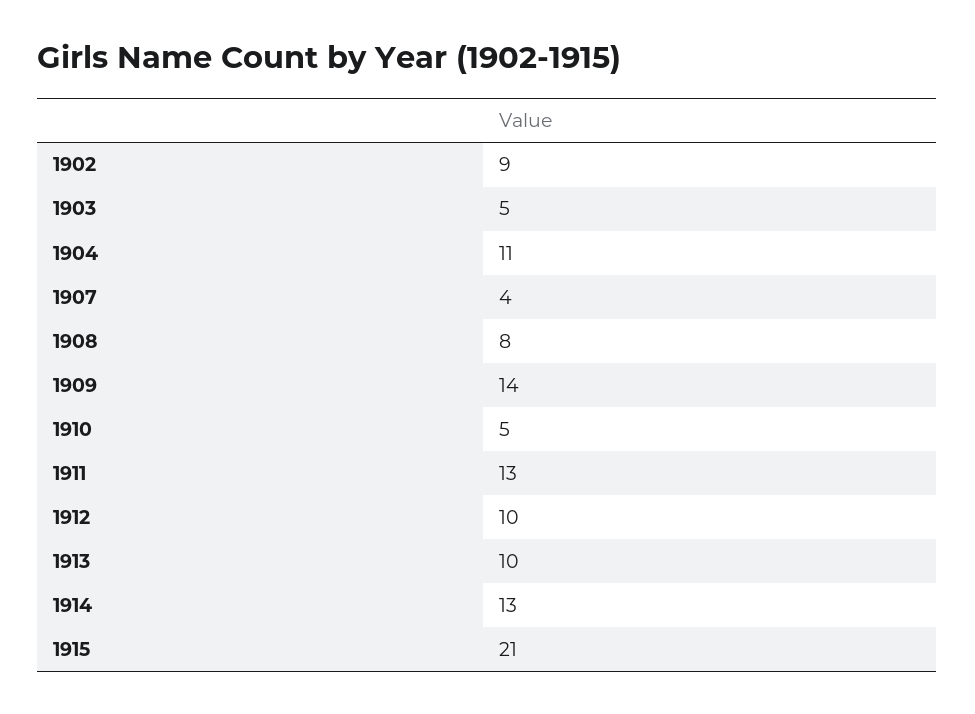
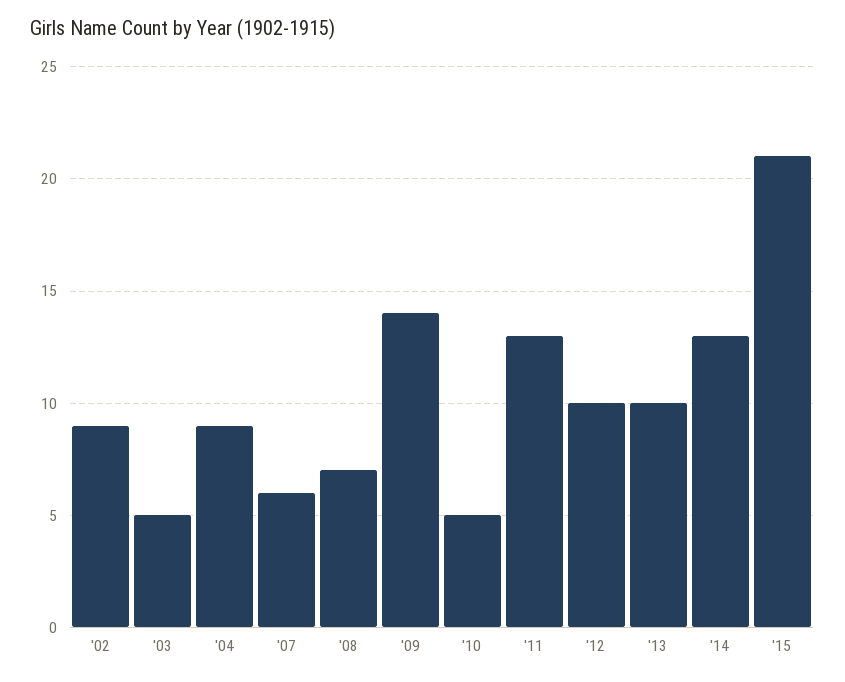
  {
    "1902": 9,
    "1903": 5,
-   "1904": 11,
+   "1904": 9,
-   "1907": 4,
+   "1907": 6,
-   "1908": 8,
+   "1908": 7,
    "1909": 14,
    "1910": 5,
    "1911": 13,
    "1912": 10,
    "1913": 10,
    "1914": 13,
    "1915": 21
  }

